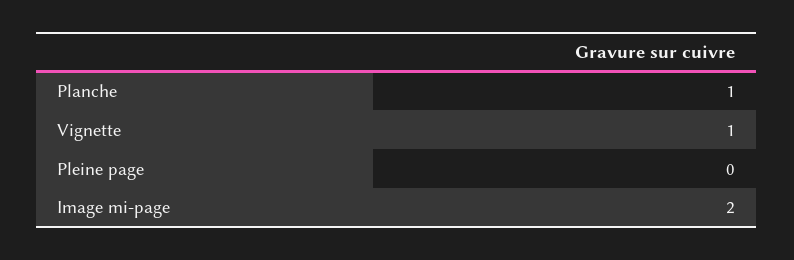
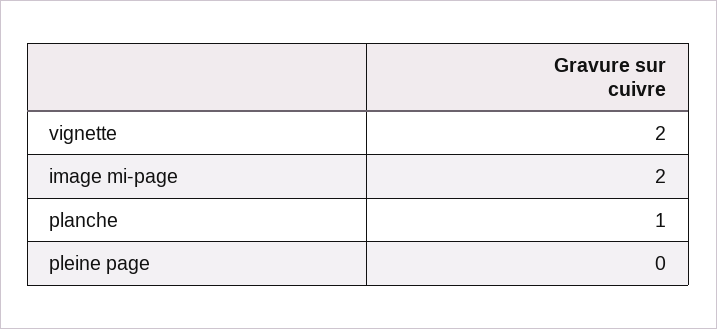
  {
    "Planche": 1,
-   "Vignette": 1,
+   "Vignette": 2,
    "Pleine page": 0,
    "Image mi-page": 2
  }

